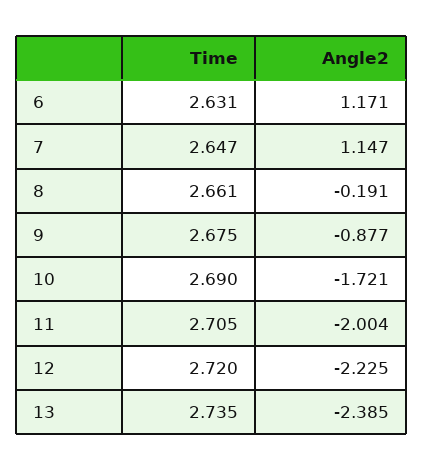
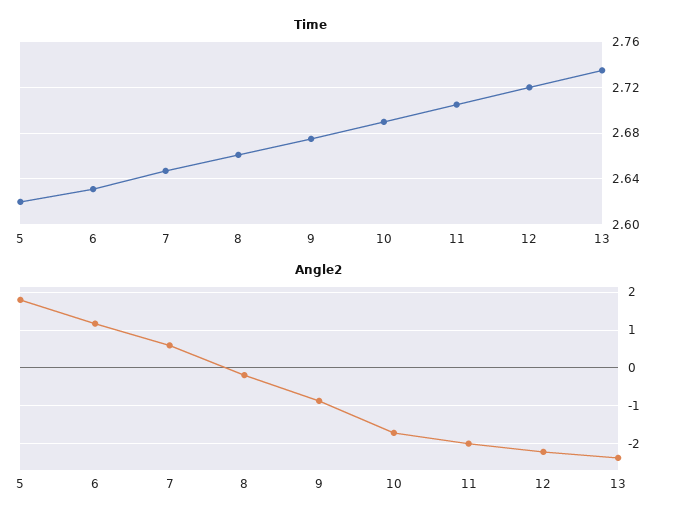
  {
    "Time": {
      "6": 2.631,
      "7": 2.647,
      "8": 2.661,
      "9": 2.675,
      "10": 2.69,
      "11": 2.705,
      "12": 2.72,
-     "13": 2.735
+     "13": 2.735,
+     "5": 2.62
    },
    "Angle2": {
      "6": 1.171,
-     "7": 1.147,
+     "7": 0.6,
      "8": -0.191,
      "9": -0.877,
      "10": -1.721,
      "11": -2.004,
      "12": -2.225,
-     "13": -2.385
+     "13": -2.385,
+     "5": 1.8
    }
  }

